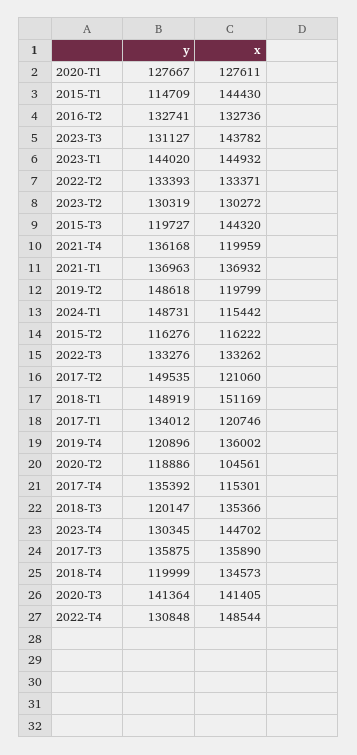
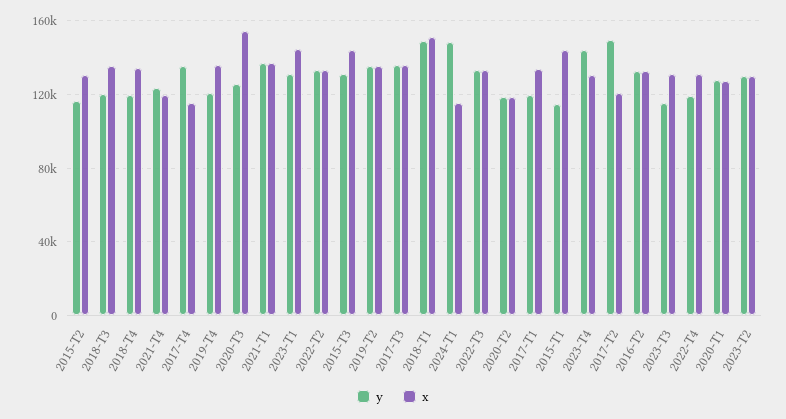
  {
    "y": {
      "2020-T1": 127667,
      "2015-T1": 114709,
      "2016-T2": 132741,
-     "2023-T3": 131127,
+     "2023-T3": 115000,
-     "2023-T1": 144020,
+     "2023-T1": 130000,
      "2022-T2": 133393,
      "2023-T2": 130319,
-     "2015-T3": 119727,
+     "2015-T3": 130000,
-     "2021-T4": 136168,
+     "2021-T4": 125000,
      "2021-T1": 136963,
-     "2019-T2": 148618,
+     "2019-T2": 135000,
      "2024-T1": 148731,
      "2015-T2": 116276,
      "2022-T3": 133276,
      "2017-T2": 149535,
      "2018-T1": 148919,
-     "2017-T1": 134012,
+     "2017-T1": 120000,
      "2019-T4": 120896,
      "2020-T2": 118886,
      "2017-T4": 135392,
      "2018-T3": 120147,
-     "2023-T4": 130345,
+     "2023-T4": 145000,
      "2017-T3": 135875,
      "2018-T4": 119999,
-     "2020-T3": 141364,
+     "2020-T3": 125000,
-     "2022-T4": 130848
+     "2022-T4": 120000
    },
    "x": {
      "2020-T1": 127611,
      "2015-T1": 144430,
      "2016-T2": 132736,
-     "2023-T3": 143782,
+     "2023-T3": 130000,
      "2023-T1": 144932,
      "2022-T2": 133371,
      "2023-T2": 130272,
      "2015-T3": 144320,
      "2021-T4": 119959,
      "2021-T1": 136932,
-     "2019-T2": 119799,
+     "2019-T2": 135000,
      "2024-T1": 115442,
-     "2015-T2": 116222,
+     "2015-T2": 130000,
      "2022-T3": 133262,
      "2017-T2": 121060,
      "2018-T1": 151169,
-     "2017-T1": 120746,
+     "2017-T1": 135000,
      "2019-T4": 136002,
-     "2020-T2": 104561,
+     "2020-T2": 120000,
      "2017-T4": 115301,
      "2018-T3": 135366,
-     "2023-T4": 144702,
+     "2023-T4": 130000,
      "2017-T3": 135890,
      "2018-T4": 134573,
-     "2020-T3": 141405,
+     "2020-T3": 155000,
-     "2022-T4": 148544
+     "2022-T4": 130000
    }
  }

